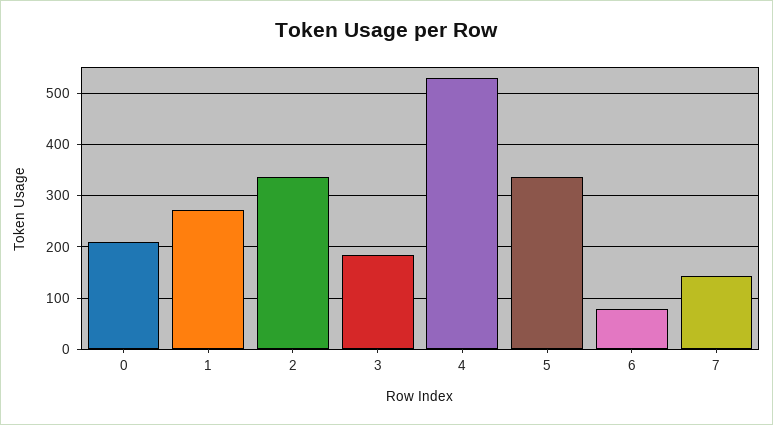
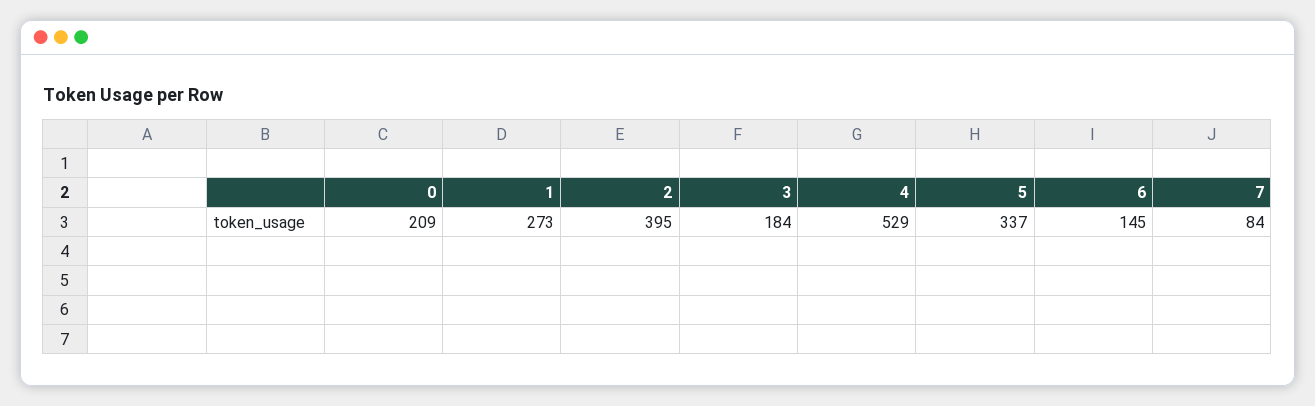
  {
    "0": 209,
    "1": 273,
-   "2": 340,
+   "2": 395,
    "3": 184,
    "4": 529,
    "5": 337,
-   "6": 80,
+   "6": 145,
-   "7": 140
+   "7": 84
  }

